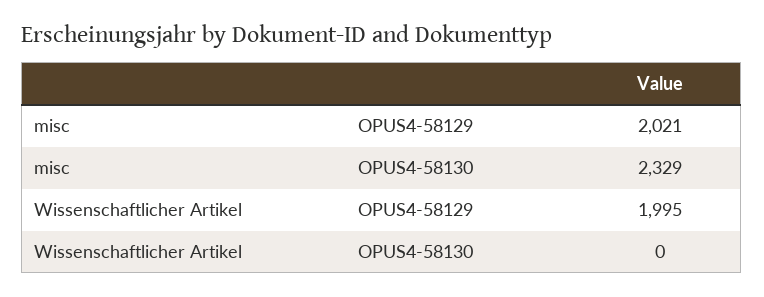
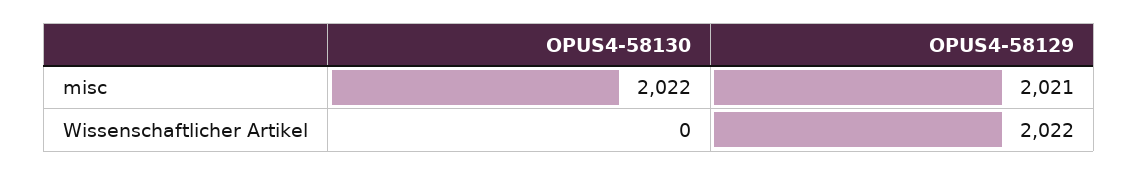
  {
    "misc": {
      "OPUS4-58129": 2021,
-     "OPUS4-58130": 2329
+     "OPUS4-58130": 2022
    },
    "Wissenschaftlicher Artikel": {
-     "OPUS4-58129": 1995,
+     "OPUS4-58129": 2022,
      "OPUS4-58130": 0
    }
  }

